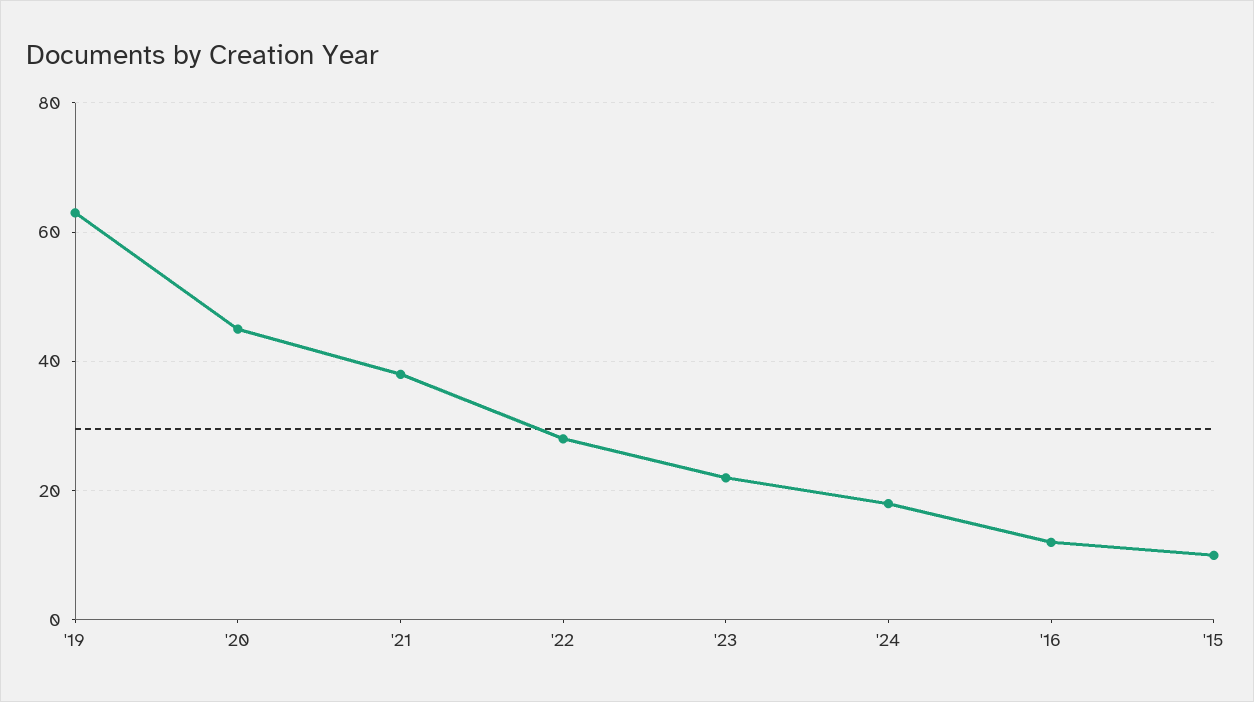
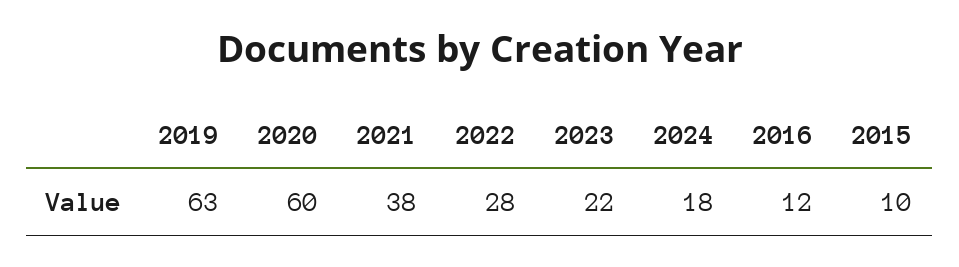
  {
    "'19": 63,
-   "'20": 45,
+   "'20": 60,
    "'21": 38,
    "'22": 28,
    "'23": 22,
    "'24": 18,
    "'16": 12,
    "'15": 10
  }

